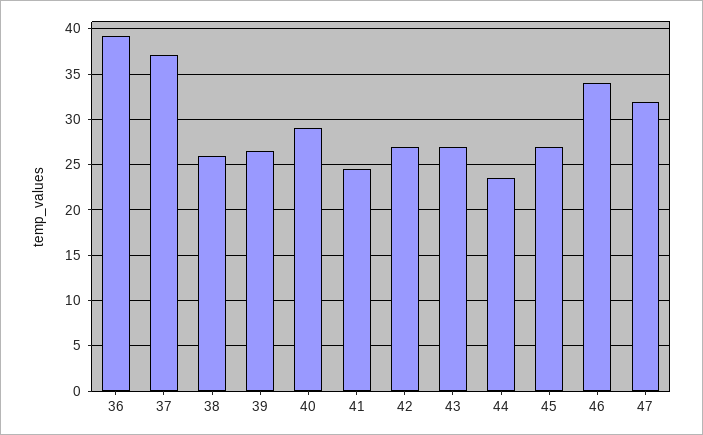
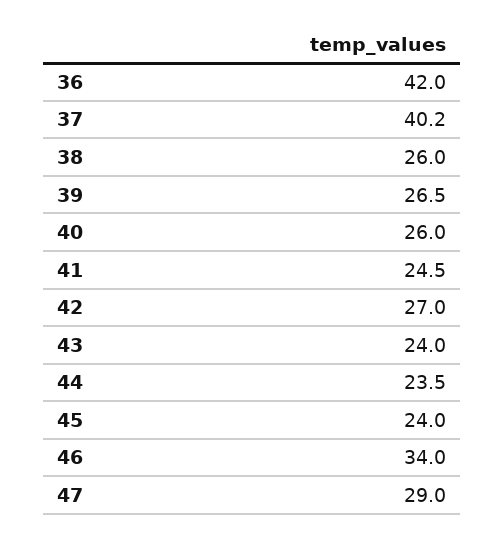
  {
-   "36": 39,
+   "36": 42,
-   "37": 37,
+   "37": 40.2,
    "38": 26,
    "39": 26.5,
-   "40": 29,
+   "40": 26,
    "41": 24.5,
    "42": 27,
-   "43": 27,
+   "43": 24,
    "44": 23.5,
-   "45": 27,
+   "45": 24,
    "46": 34,
-   "47": 32
+   "47": 29
  }

